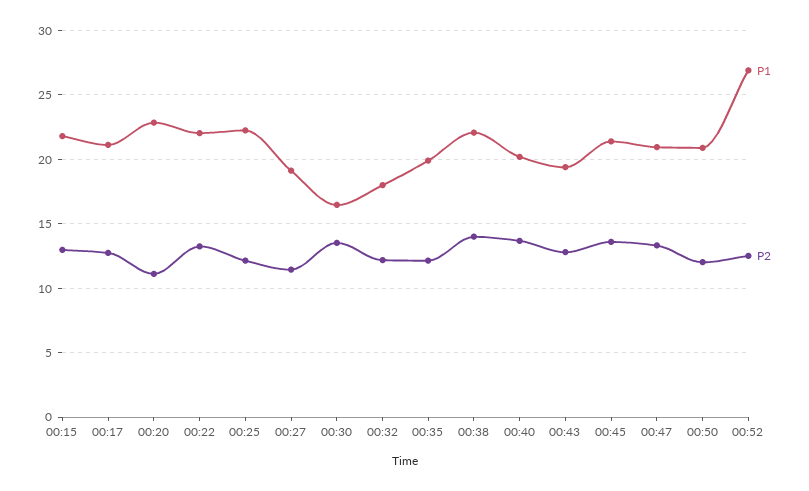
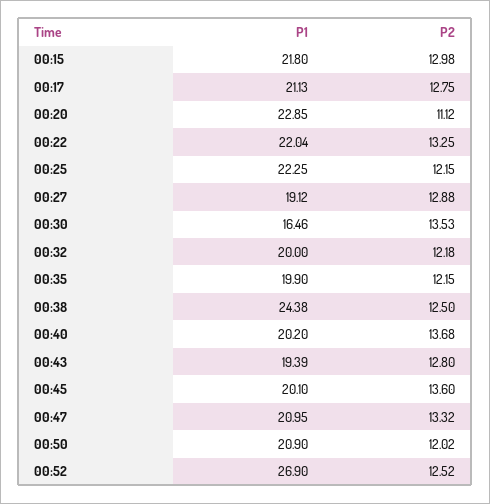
  {
    "P1": {
      "00:15": 21.8,
      "00:17": 21.13,
      "00:20": 22.85,
      "00:22": 22.04,
      "00:25": 22.25,
      "00:27": 19.12,
      "00:30": 16.46,
-     "00:32": 18,
+     "00:32": 20,
      "00:35": 19.9,
-     "00:38": 22,
+     "00:38": 24.38,
      "00:40": 20.2,
      "00:43": 19.39,
-     "00:45": 21.5,
+     "00:45": 20.1,
      "00:47": 20.95,
      "00:50": 20.9,
      "00:52": 26.9
    },
    "P2": {
      "00:15": 12.98,
      "00:17": 12.75,
      "00:20": 11.12,
      "00:22": 13.25,
      "00:25": 12.15,
-     "00:27": 11.5,
+     "00:27": 12.88,
      "00:30": 13.53,
      "00:32": 12.18,
      "00:35": 12.15,
-     "00:38": 14,
+     "00:38": 12.5,
      "00:40": 13.68,
      "00:43": 12.8,
      "00:45": 13.6,
      "00:47": 13.32,
      "00:50": 12.02,
      "00:52": 12.52
    }
  }

